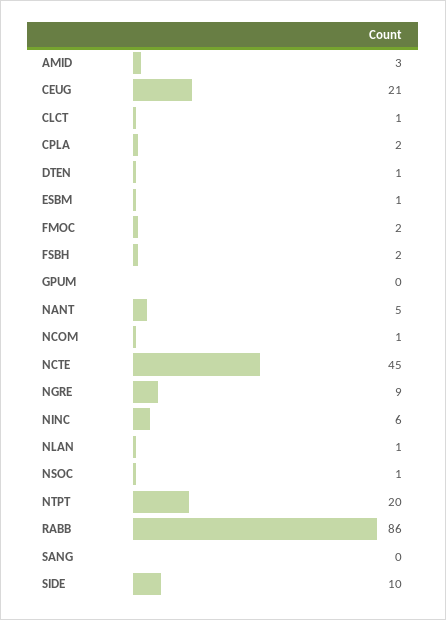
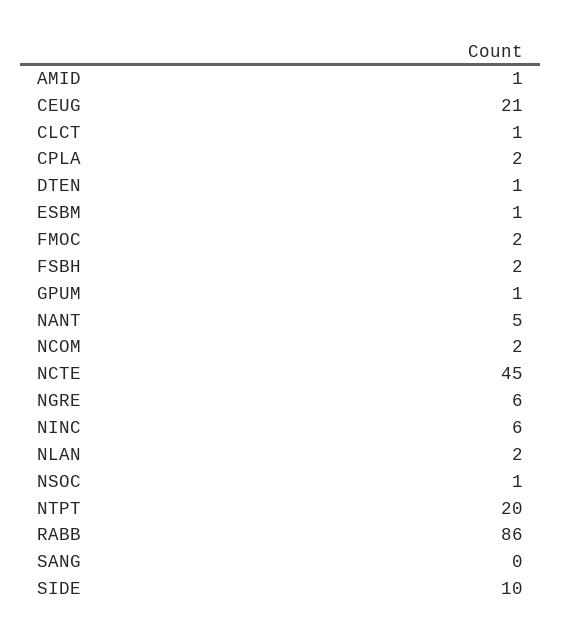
  {
-   "AMID": 3,
+   "AMID": 1,
    "CEUG": 21,
    "CLCT": 1,
    "CPLA": 2,
    "DTEN": 1,
    "ESBM": 1,
    "FMOC": 2,
    "FSBH": 2,
-   "GPUM": 0,
+   "GPUM": 1,
    "NANT": 5,
-   "NCOM": 1,
+   "NCOM": 2,
    "NCTE": 45,
-   "NGRE": 9,
+   "NGRE": 6,
    "NINC": 6,
-   "NLAN": 1,
+   "NLAN": 2,
    "NSOC": 1,
    "NTPT": 20,
    "RABB": 86,
    "SANG": 0,
    "SIDE": 10
  }

